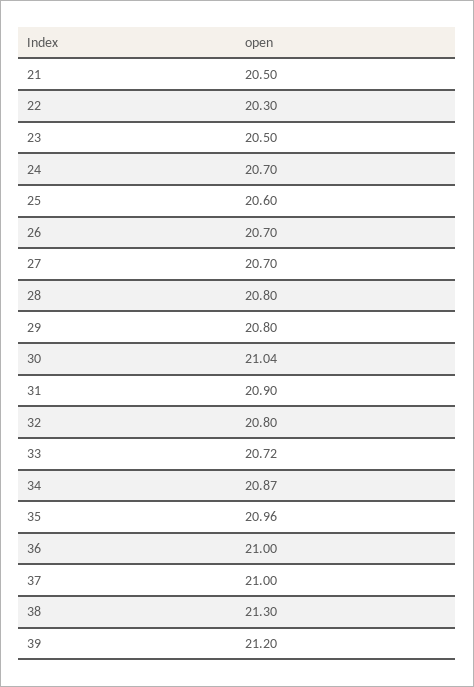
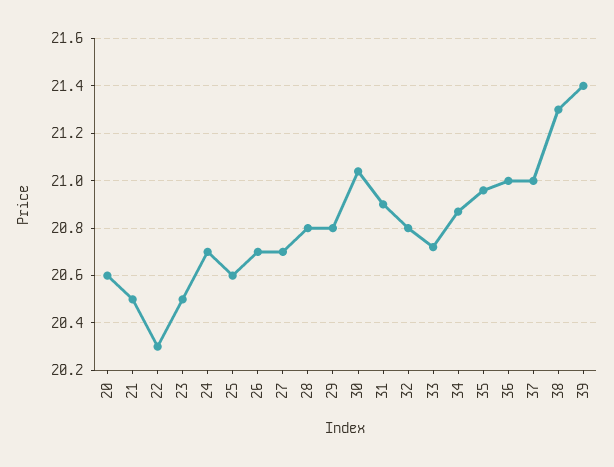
  {
    "21": 20.5,
    "22": 20.3,
    "23": 20.5,
    "24": 20.7,
    "25": 20.6,
    "26": 20.7,
    "27": 20.7,
    "28": 20.8,
    "29": 20.8,
    "30": 21.04,
    "31": 20.9,
    "32": 20.8,
    "33": 20.72,
    "34": 20.87,
    "35": 20.96,
    "36": 21,
    "37": 21,
    "38": 21.3,
-   "39": 21.2
+   "39": 21.4,
+   "20": 20.6
  }

